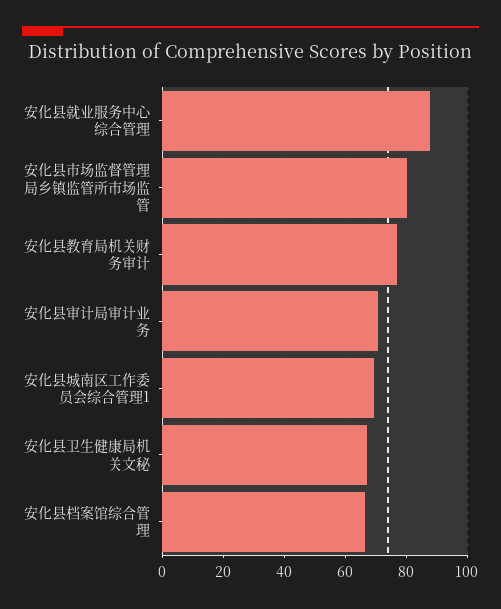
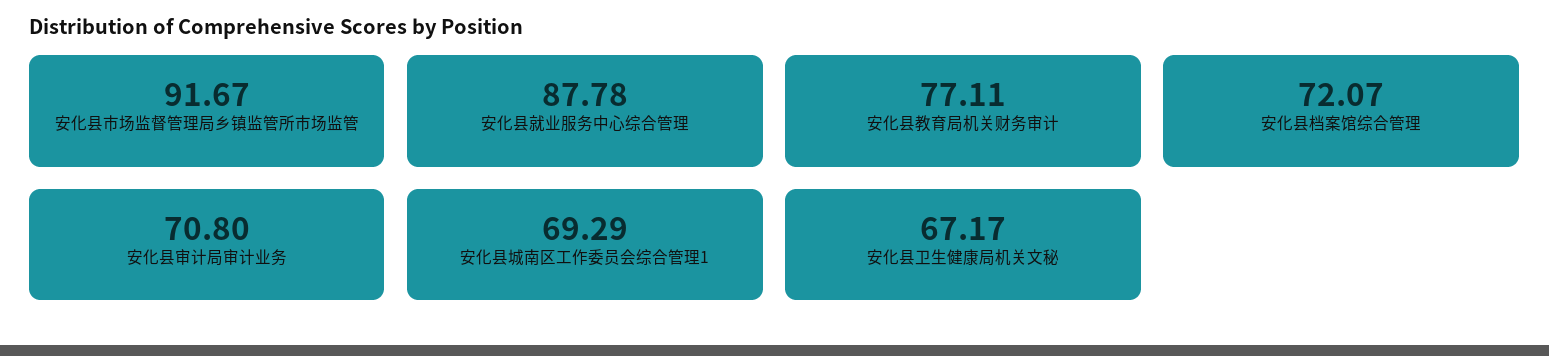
  {
    "安化县就业服务中心综合管理": 87.78,
-   "安化县市场监督管理局乡镇监管所市场监管": 80,
+   "安化县市场监督管理局乡镇监管所市场监管": 91.67,
    "安化县教育局机关财务审计": 77.11,
    "安化县审计局审计业务": 70.8,
    "安化县城南区工作委员会综合管理1": 69.29,
    "安化县卫生健康局机关文秘": 67.17,
-   "安化县档案馆综合管理": 66
+   "安化县档案馆综合管理": 72.07
  }

